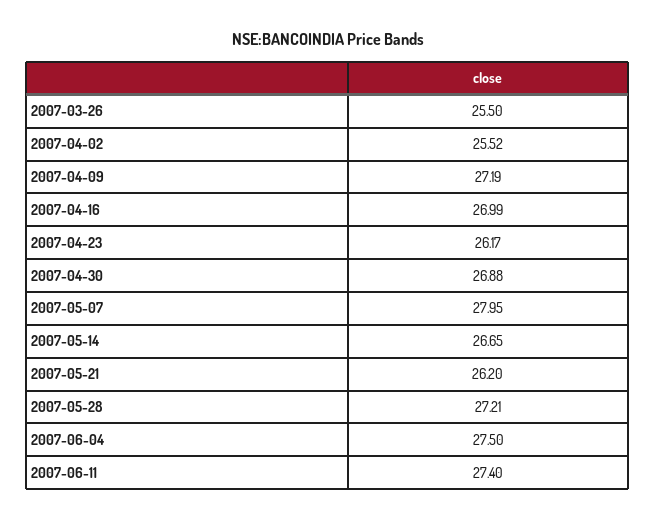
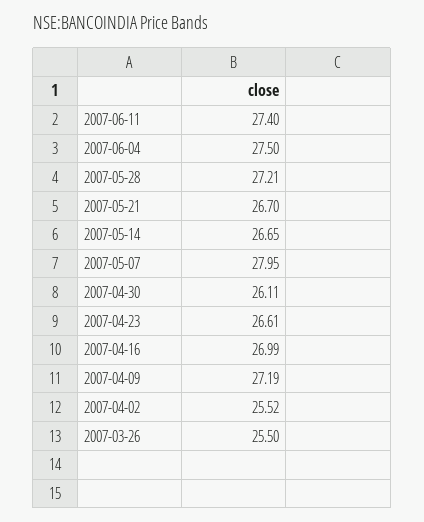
  {
    "2007-03-26": 25.5,
    "2007-04-02": 25.52,
    "2007-04-09": 27.19,
    "2007-04-16": 26.99,
-   "2007-04-23": 26.17,
+   "2007-04-23": 26.61,
-   "2007-04-30": 26.88,
+   "2007-04-30": 26.11,
    "2007-05-07": 27.95,
    "2007-05-14": 26.65,
-   "2007-05-21": 26.2,
+   "2007-05-21": 26.7,
    "2007-05-28": 27.21,
    "2007-06-04": 27.5,
    "2007-06-11": 27.4
  }

